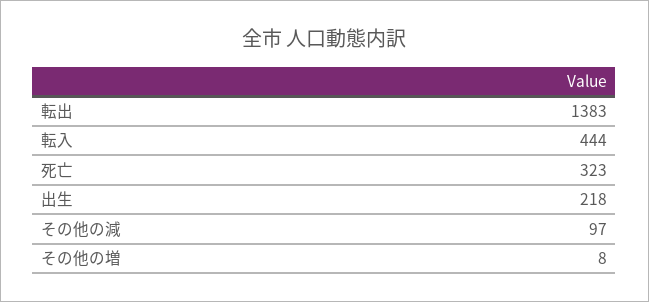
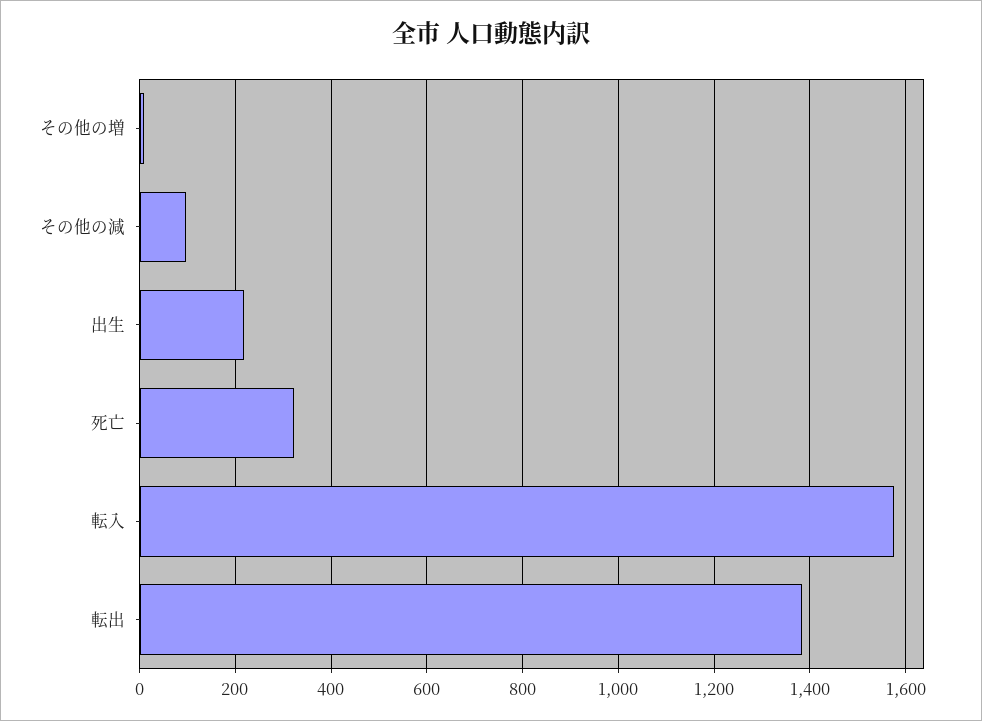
  {
    "転出": 1383,
-   "転入": 444,
+   "転入": 1580,
    "死亡": 323,
    "出生": 218,
    "その他の減": 97,
    "その他の増": 8
  }

